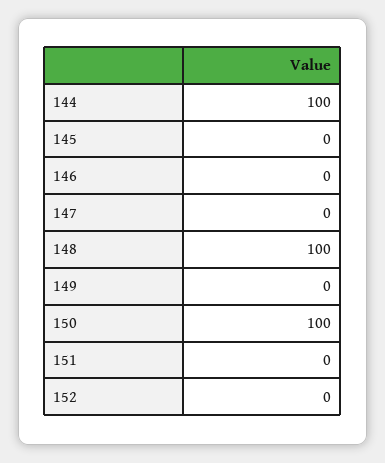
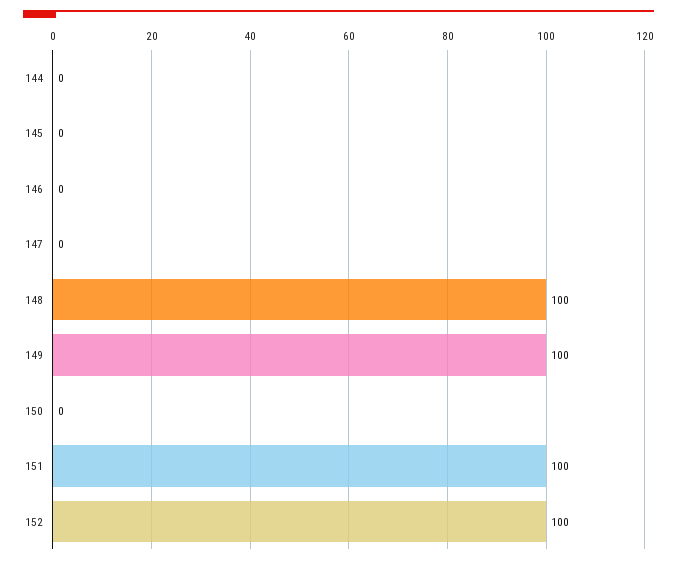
  {
-   "144": 100,
+   "144": 0,
    "145": 0,
    "146": 0,
    "147": 0,
    "148": 100,
-   "149": 0,
+   "149": 100,
-   "150": 100,
+   "150": 0,
-   "151": 0,
+   "151": 100,
-   "152": 0
+   "152": 100
  }

